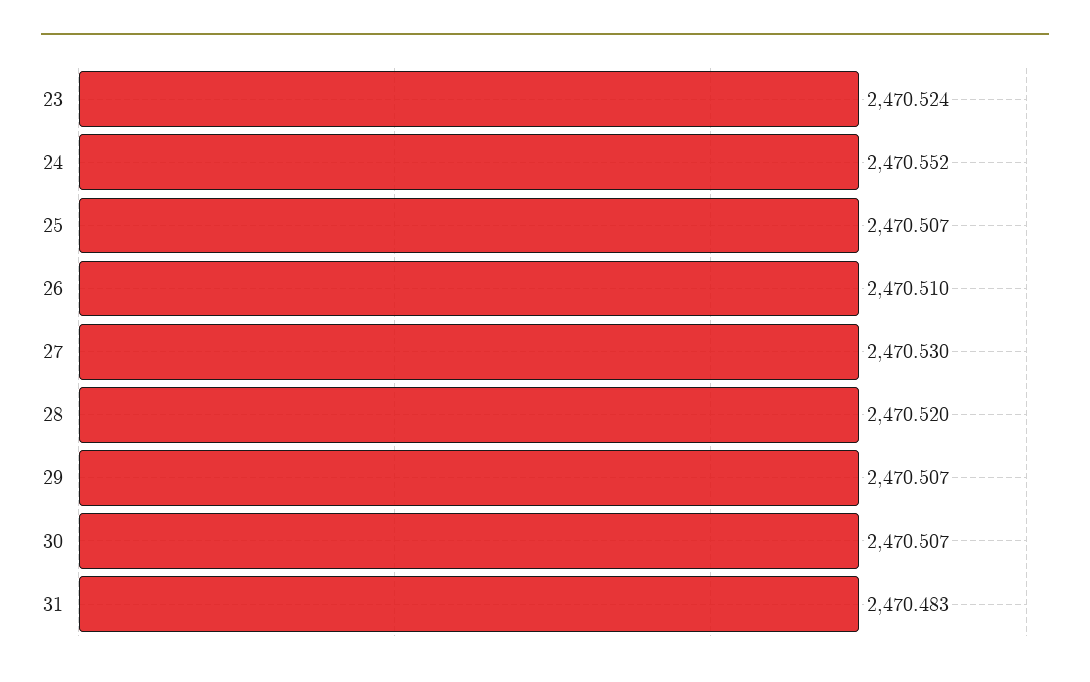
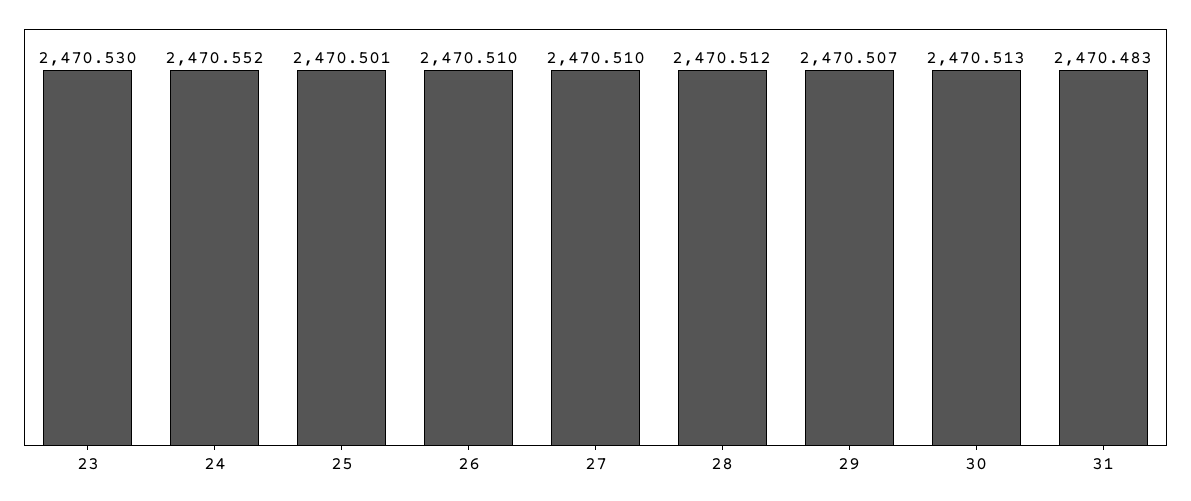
  {
-   "23": 2470.524,
+   "23": 2470.53,
    "24": 2470.552,
-   "25": 2470.507,
+   "25": 2470.501,
    "26": 2470.51,
-   "27": 2470.53,
+   "27": 2470.51,
-   "28": 2470.52,
+   "28": 2470.512,
    "29": 2470.507,
-   "30": 2470.507,
+   "30": 2470.513,
    "31": 2470.483
  }

